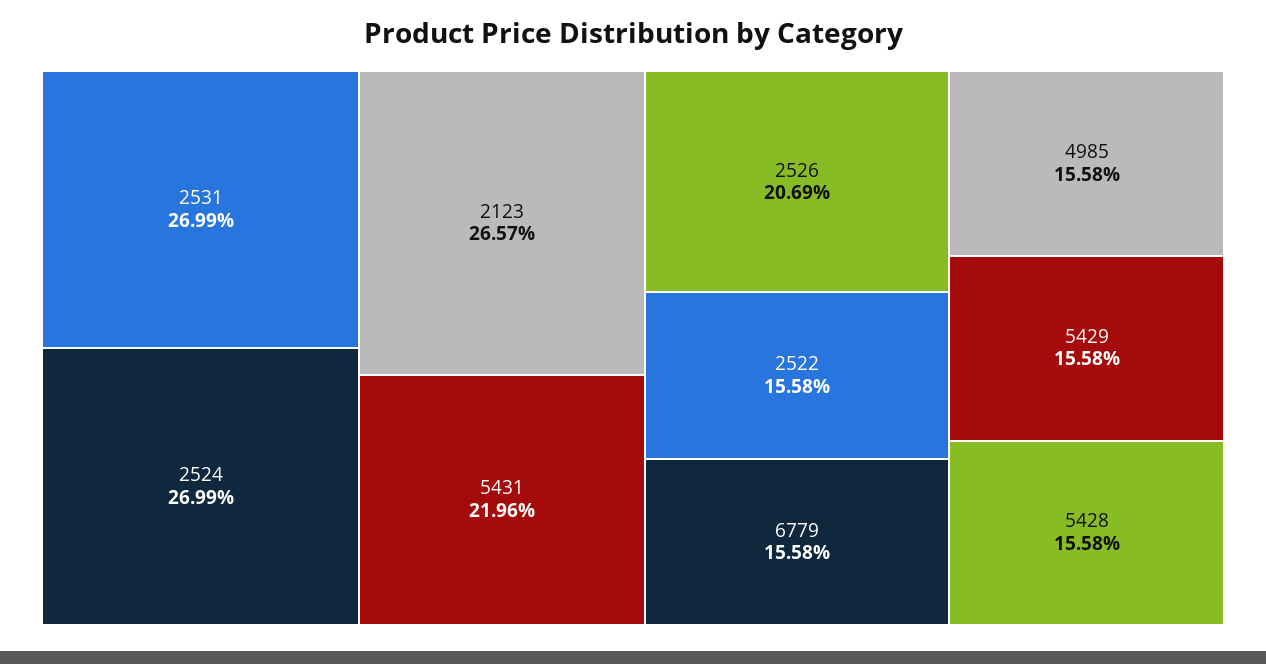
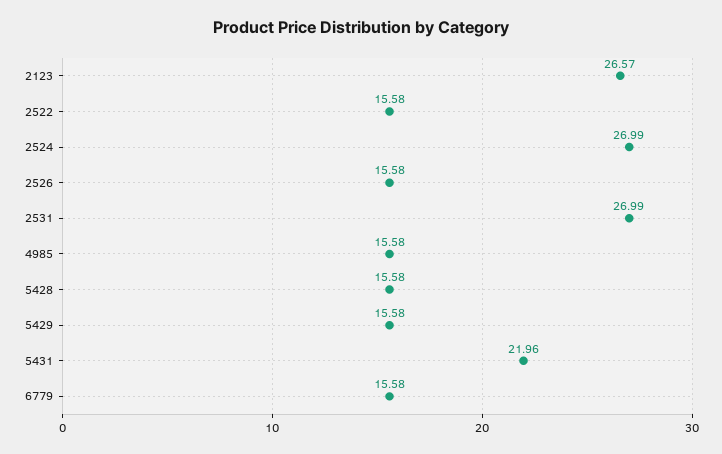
  {
    "2531": 26.99,
    "2524": 26.99,
    "2123": 26.57,
    "5431": 21.96,
-   "2526": 20.69,
+   "2526": 15.58,
    "2522": 15.58,
    "6779": 15.58,
    "4985": 15.58,
    "5429": 15.58,
    "5428": 15.58
  }

